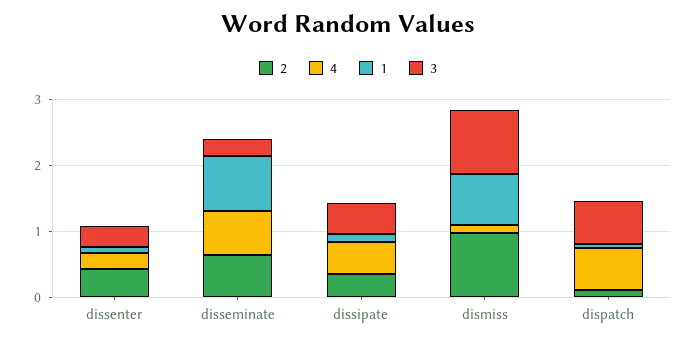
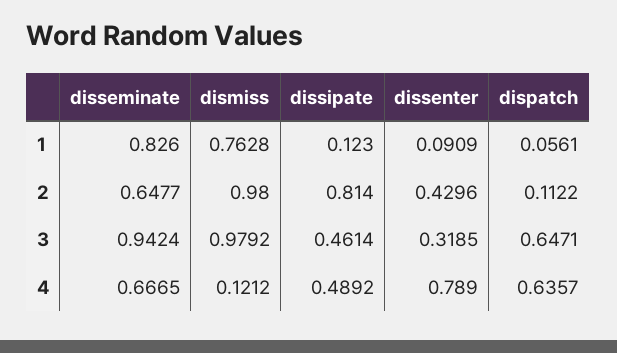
  {
    "2": {
      "dissenter": 0.4296,
      "disseminate": 0.6477,
-     "dissipate": 0.4,
+     "dissipate": 0.814,
      "dismiss": 0.98,
      "dispatch": 0.1122
    },
    "4": {
-     "dissenter": 0.2,
+     "dissenter": 0.789,
      "disseminate": 0.6665,
      "dissipate": 0.4892,
      "dismiss": 0.1212,
      "dispatch": 0.6357
    },
    "1": {
      "dissenter": 0.0909,
      "disseminate": 0.826,
      "dissipate": 0.123,
      "dismiss": 0.7628,
      "dispatch": 0.0561
    },
    "3": {
      "dissenter": 0.3185,
-     "disseminate": 0.2,
+     "disseminate": 0.9424,
      "dissipate": 0.4614,
      "dismiss": 0.9792,
      "dispatch": 0.6471
    }
  }

